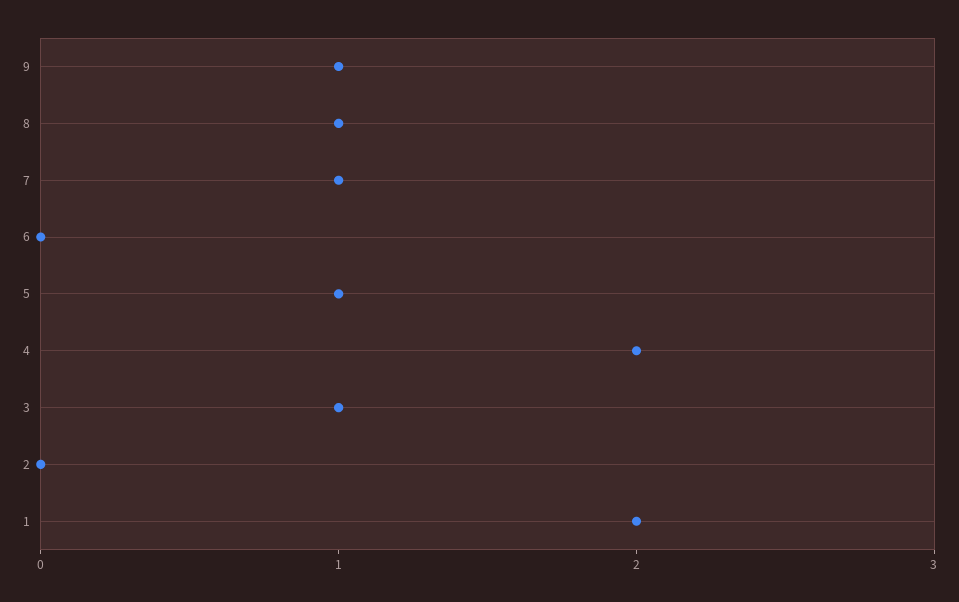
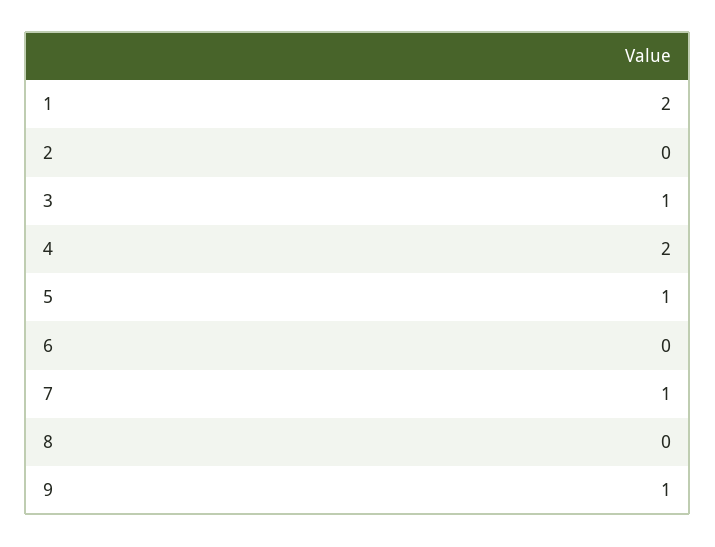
  {
    "9": 1,
-   "8": 1,
+   "8": 0,
    "7": 1,
    "6": 0,
    "5": 1,
    "4": 2,
    "3": 1,
    "2": 0,
    "1": 2
  }

